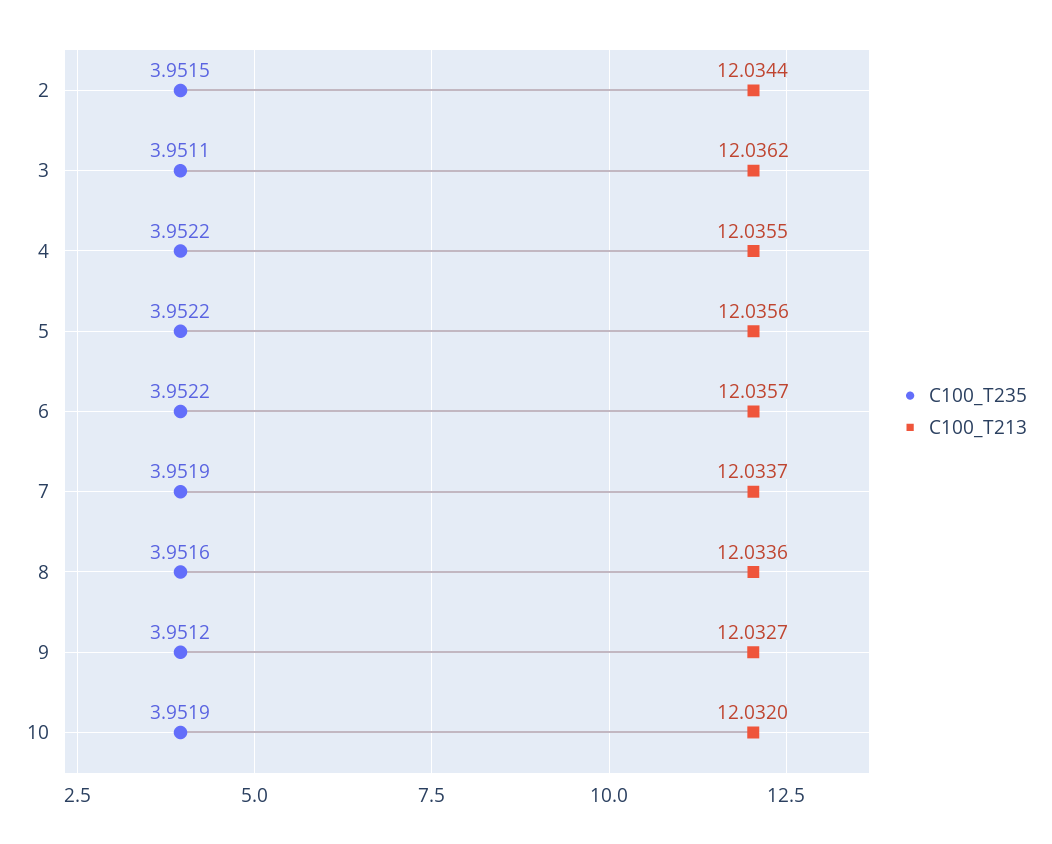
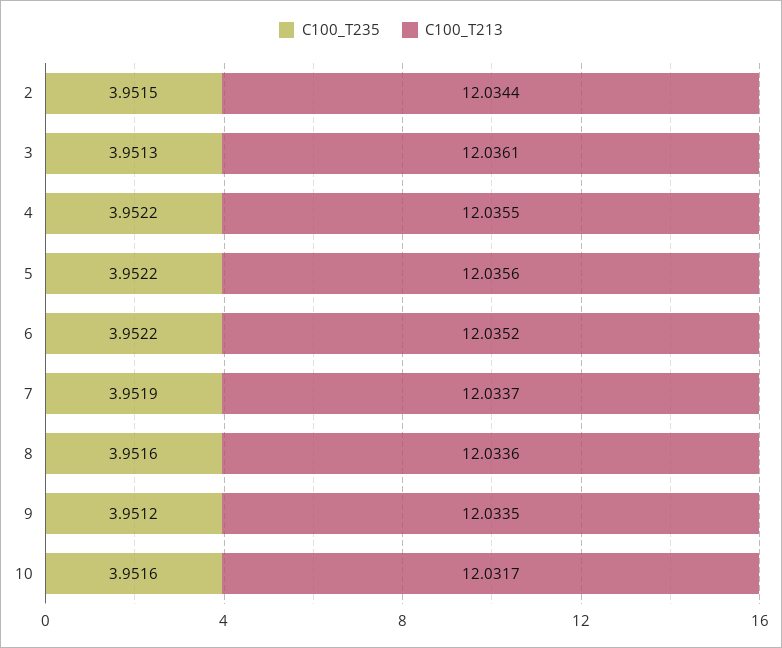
  {
    "C100_T235": {
      "2": 3.9515,
-     "3": 3.9511,
+     "3": 3.9513,
      "4": 3.9522,
      "5": 3.9522,
      "6": 3.9522,
      "7": 3.9519,
      "8": 3.9516,
      "9": 3.9512,
-     "10": 3.9519
+     "10": 3.9516
    },
    "C100_T213": {
      "2": 12.0344,
-     "3": 12.0362,
+     "3": 12.0361,
      "4": 12.0355,
      "5": 12.0356,
-     "6": 12.0357,
+     "6": 12.0352,
      "7": 12.0337,
      "8": 12.0336,
-     "9": 12.0327,
+     "9": 12.0335,
-     "10": 12.032
+     "10": 12.0317
    }
  }

